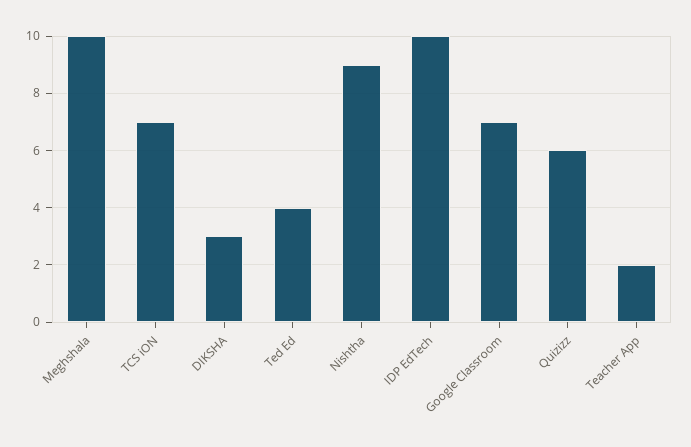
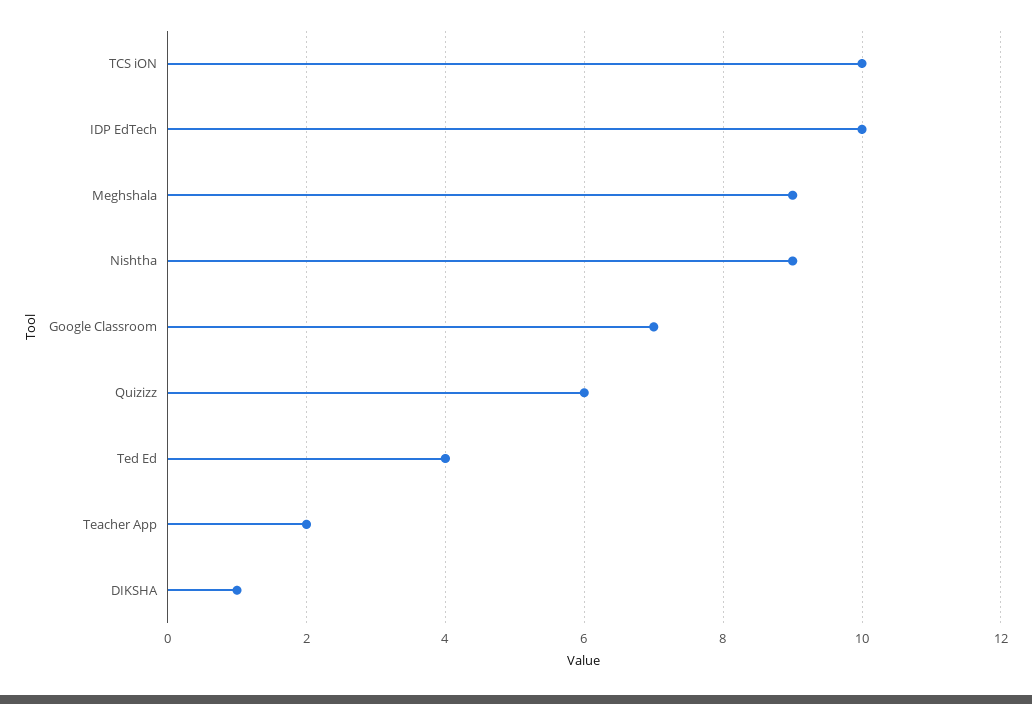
  {
-   "Meghshala": 10,
+   "Meghshala": 9,
-   "TCS iON": 7,
+   "TCS iON": 10,
-   "DIKSHA": 3,
+   "DIKSHA": 1,
    "Ted Ed": 4,
    "Nishtha": 9,
    "IDP EdTech": 10,
    "Google Classroom": 7,
    "Quizizz": 6,
    "Teacher App": 2
  }

